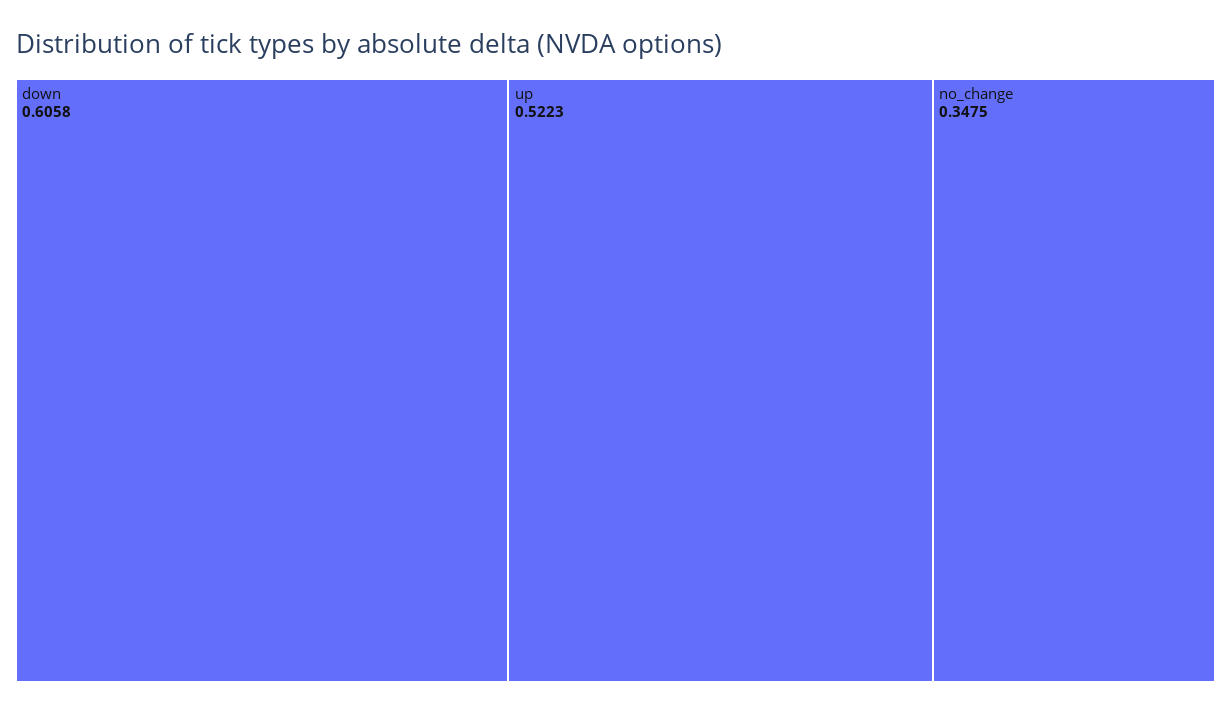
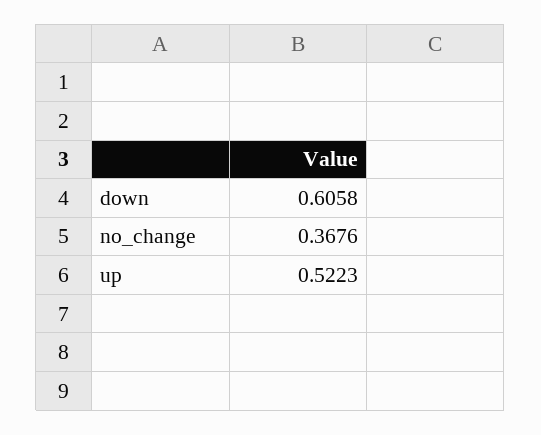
  {
    "down": 0.6058,
    "up": 0.5223,
-   "no_change": 0.3475
+   "no_change": 0.3676
  }

